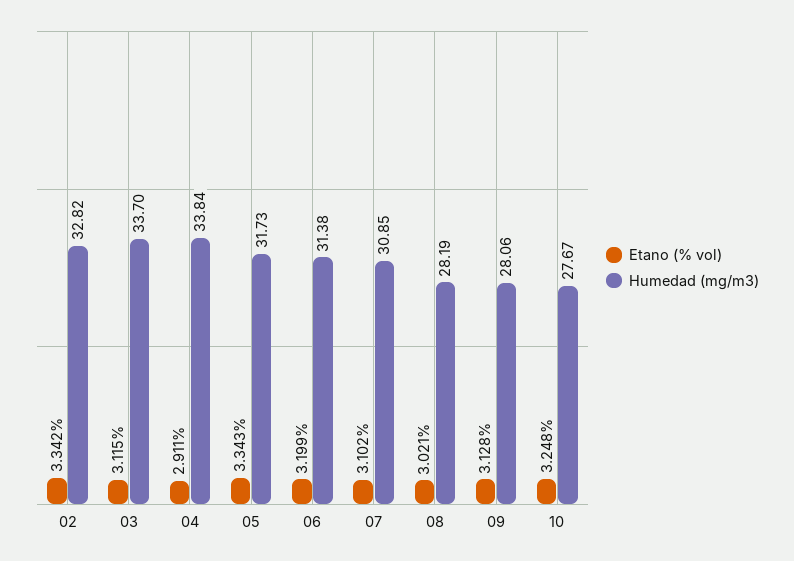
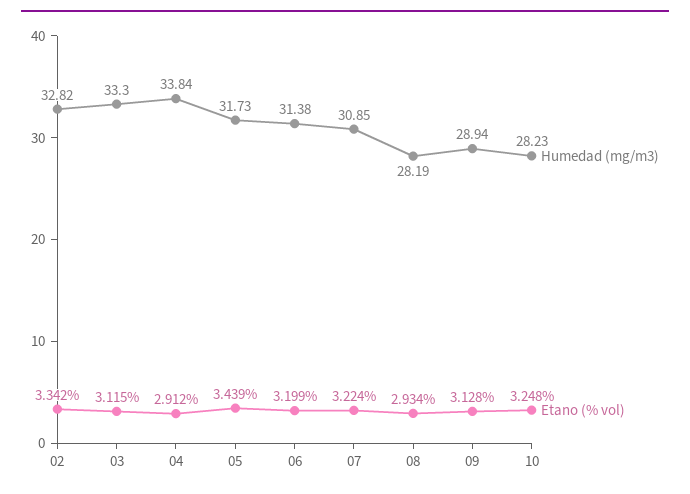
  {
    "Etano (% vol)": {
      "02": 3.342,
      "03": 3.115,
-     "04": 2.911,
+     "04": 2.912,
-     "05": 3.343,
+     "05": 3.439,
      "06": 3.199,
-     "07": 3.102,
+     "07": 3.224,
-     "08": 3.021,
+     "08": 2.934,
      "09": 3.128,
      "10": 3.248
    },
    "Humedad (mg/m3)": {
      "02": 32.82,
-     "03": 33.7,
+     "03": 33.3,
      "04": 33.84,
      "05": 31.73,
      "06": 31.38,
      "07": 30.85,
      "08": 28.19,
-     "09": 28.06,
+     "09": 28.94,
-     "10": 27.67
+     "10": 28.23
    }
  }

